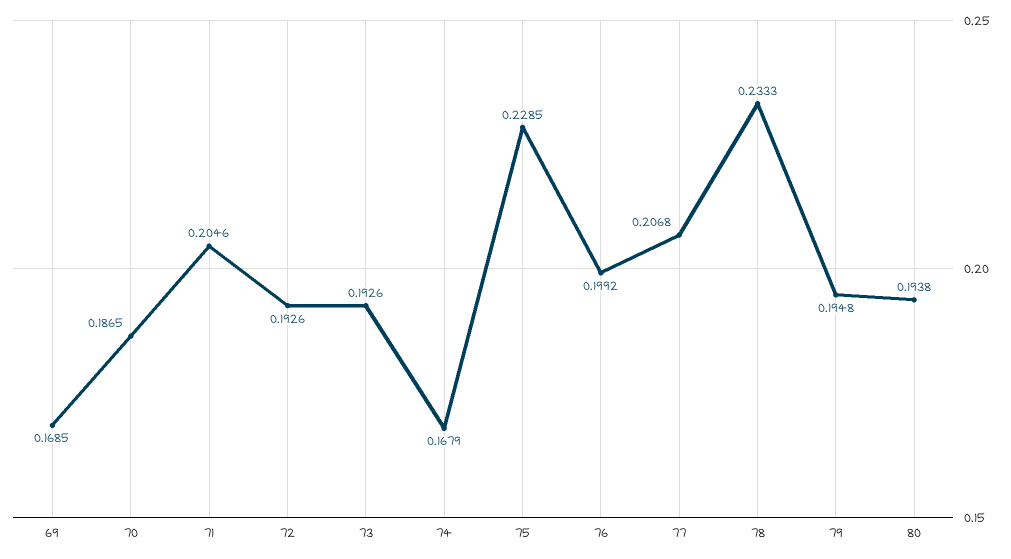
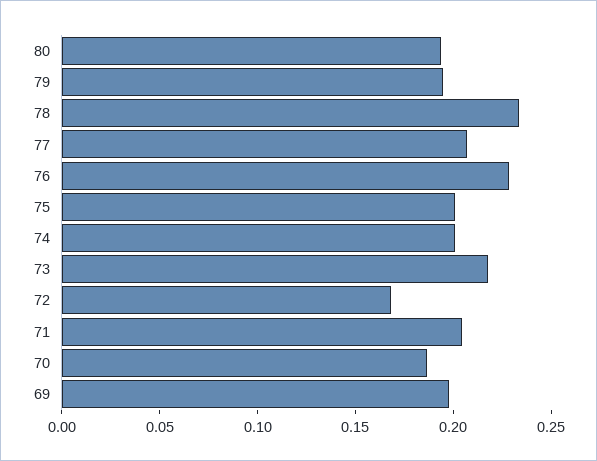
  {
-   "69": 0.1685,
+   "69": 0.2,
    "70": 0.1865,
    "71": 0.2046,
-   "72": 0.1926,
+   "72": 0.17,
-   "73": 0.1926,
+   "73": 0.22,
-   "74": 0.1679,
+   "74": 0.2,
-   "75": 0.2285,
+   "75": 0.2,
-   "76": 0.1992,
+   "76": 0.23,
    "77": 0.2068,
    "78": 0.2333,
    "79": 0.1948,
    "80": 0.1938
  }

